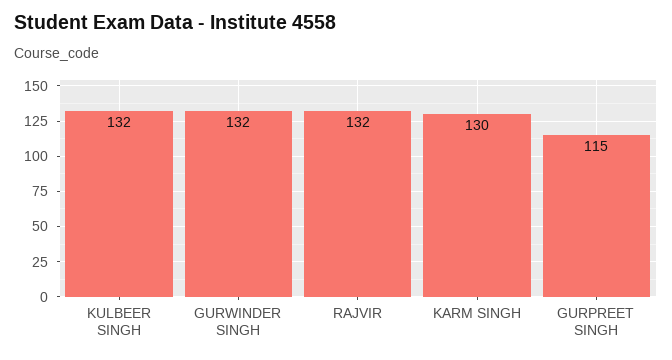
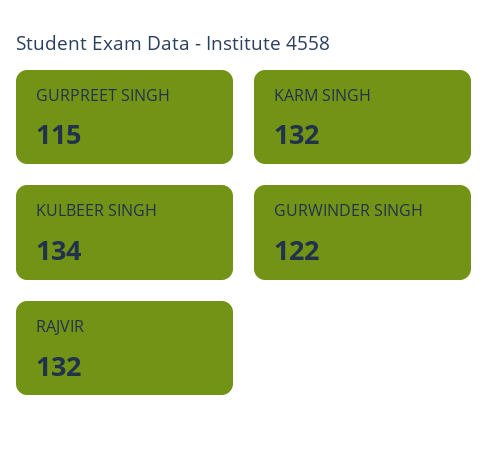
  {
-   "KULBEER SINGH": 132,
+   "KULBEER SINGH": 134,
-   "GURWINDER SINGH": 132,
+   "GURWINDER SINGH": 122,
    "RAJVIR": 132,
-   "KARM SINGH": 130,
+   "KARM SINGH": 132,
    "GURPREET SINGH": 115
  }

